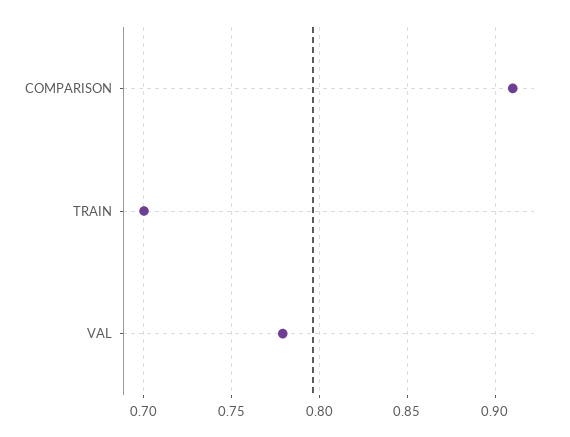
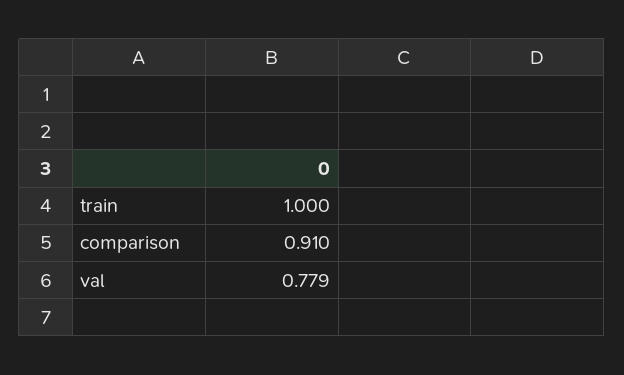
  {
    "COMPARISON": 0.91,
-   "TRAIN": 0.7,
+   "TRAIN": 1,
    "VAL": 0.779
  }

